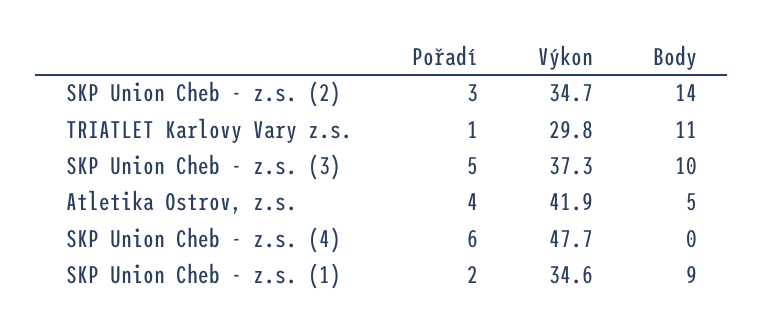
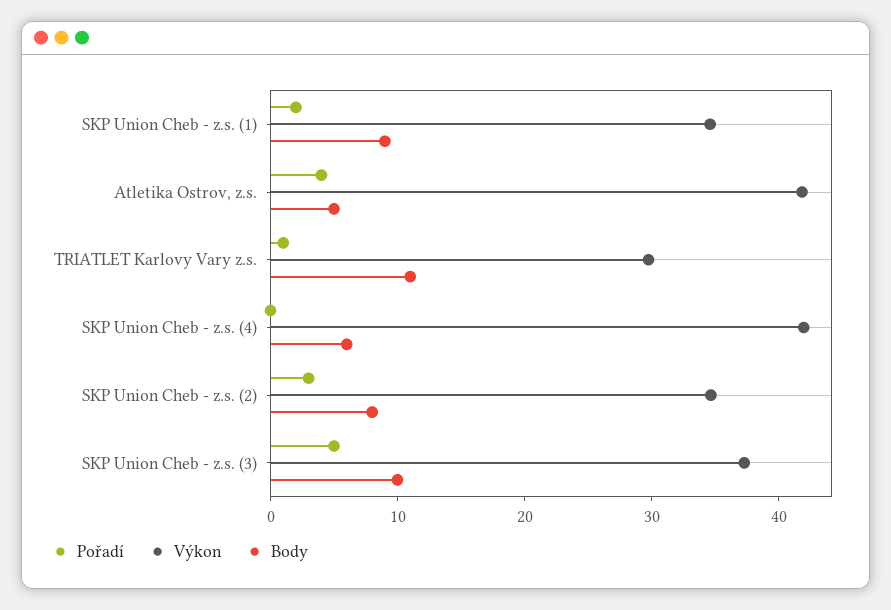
  {
    "Pořadí": {
      "SKP Union Cheb - z.s. (2)": 3,
      "TRIATLET Karlovy Vary z.s.": 1,
      "SKP Union Cheb - z.s. (3)": 5,
      "Atletika Ostrov, z.s.": 4,
-     "SKP Union Cheb - z.s. (4)": 6,
+     "SKP Union Cheb - z.s. (4)": 0,
      "SKP Union Cheb - z.s. (1)": 2
    },
    "Výkon": {
      "SKP Union Cheb - z.s. (2)": 34.7,
      "TRIATLET Karlovy Vary z.s.": 29.8,
      "SKP Union Cheb - z.s. (3)": 37.3,
      "Atletika Ostrov, z.s.": 41.9,
-     "SKP Union Cheb - z.s. (4)": 47.7,
+     "SKP Union Cheb - z.s. (4)": 42,
      "SKP Union Cheb - z.s. (1)": 34.6
    },
    "Body": {
-     "SKP Union Cheb - z.s. (2)": 14,
+     "SKP Union Cheb - z.s. (2)": 8,
      "TRIATLET Karlovy Vary z.s.": 11,
      "SKP Union Cheb - z.s. (3)": 10,
      "Atletika Ostrov, z.s.": 5,
-     "SKP Union Cheb - z.s. (4)": 0,
+     "SKP Union Cheb - z.s. (4)": 6,
      "SKP Union Cheb - z.s. (1)": 9
    }
  }

